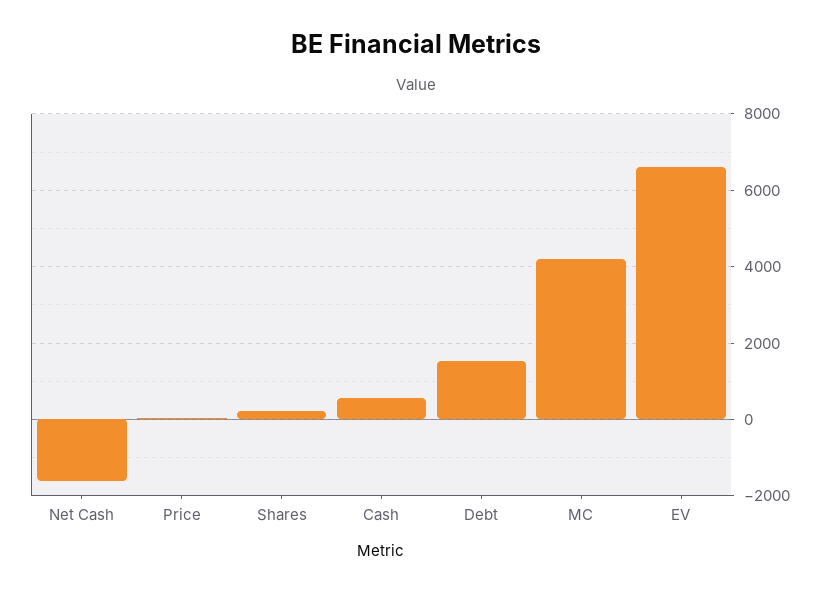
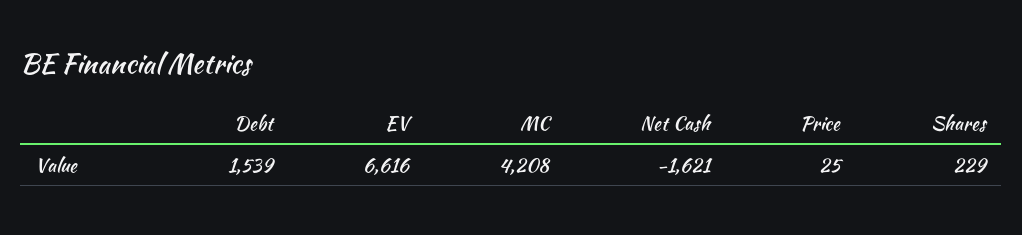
  {
    "Net Cash": -1621,
    "Price": 25,
    "Shares": 229,
-   "Cash": 600,
    "Debt": 1539,
    "MC": 4208,
    "EV": 6616
  }

